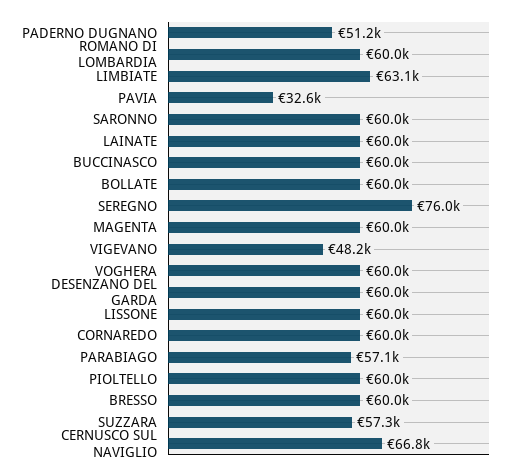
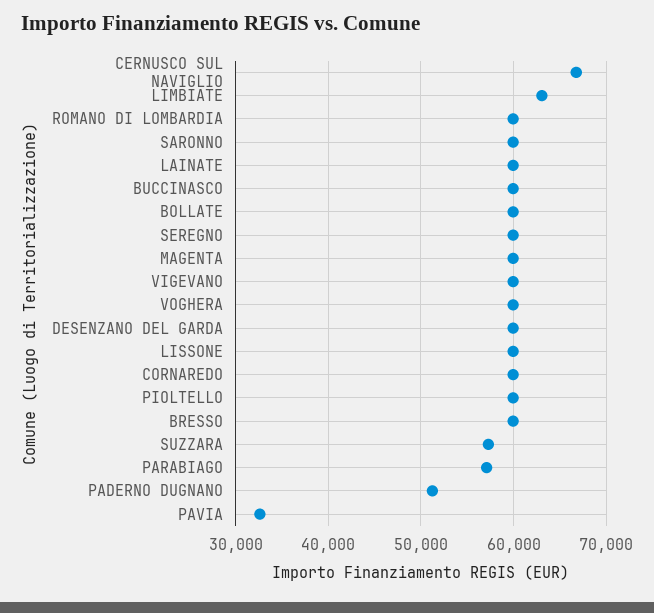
  {
    "PADERNO DUGNANO": 51200,
    "ROMANO DI LOMBARDIA": 60000,
    "LIMBIATE": 63100,
    "PAVIA": 32600,
    "SARONNO": 60000,
    "LAINATE": 60000,
    "BUCCINASCO": 60000,
    "BOLLATE": 60000,
-   "SEREGNO": 76000,
+   "SEREGNO": 60000,
    "MAGENTA": 60000,
-   "VIGEVANO": 48200,
+   "VIGEVANO": 60000,
    "VOGHERA": 60000,
    "DESENZANO DEL GARDA": 60000,
    "LISSONE": 60000,
    "CORNAREDO": 60000,
    "PARABIAGO": 57100,
    "PIOLTELLO": 60000,
    "BRESSO": 60000,
    "SUZZARA": 57300,
    "CERNUSCO SUL NAVIGLIO": 66800
  }

